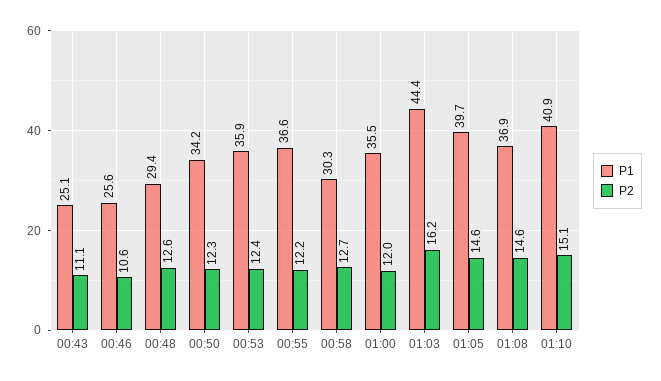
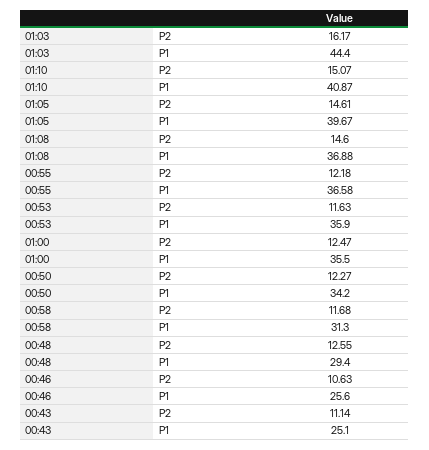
  {
    "P1": {
      "00:43": 25.1,
      "00:46": 25.6,
      "00:48": 29.4,
      "00:50": 34.2,
      "00:53": 35.9,
      "00:55": 36.58,
-     "00:58": 30.3,
+     "00:58": 31.3,
      "01:00": 35.5,
      "01:03": 44.4,
      "01:05": 39.67,
      "01:08": 36.88,
      "01:10": 40.87
    },
    "P2": {
      "00:43": 11.14,
      "00:46": 10.63,
      "00:48": 12.55,
      "00:50": 12.27,
-     "00:53": 12.4,
+     "00:53": 11.63,
      "00:55": 12.18,
-     "00:58": 12.7,
+     "00:58": 11.68,
-     "01:00": 12,
+     "01:00": 12.47,
      "01:03": 16.17,
      "01:05": 14.61,
      "01:08": 14.6,
      "01:10": 15.07
    }
  }

